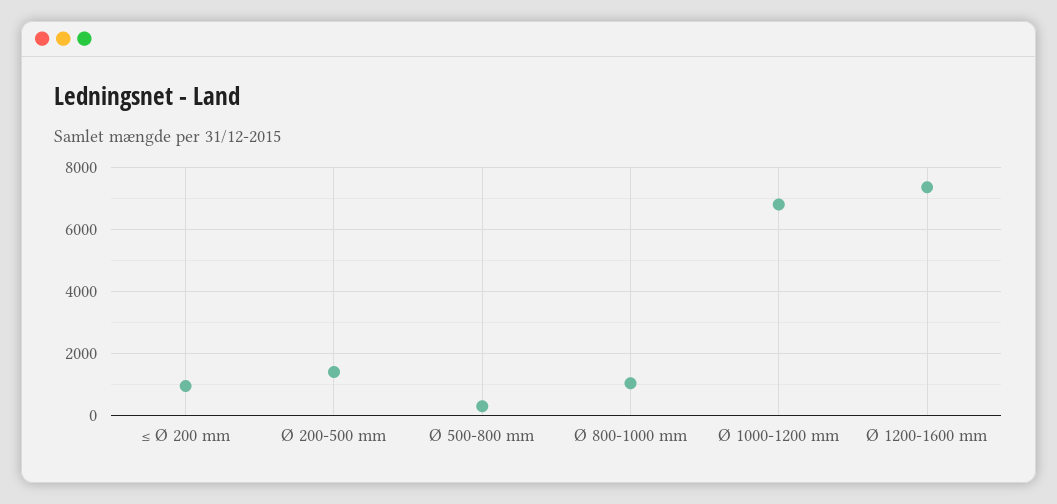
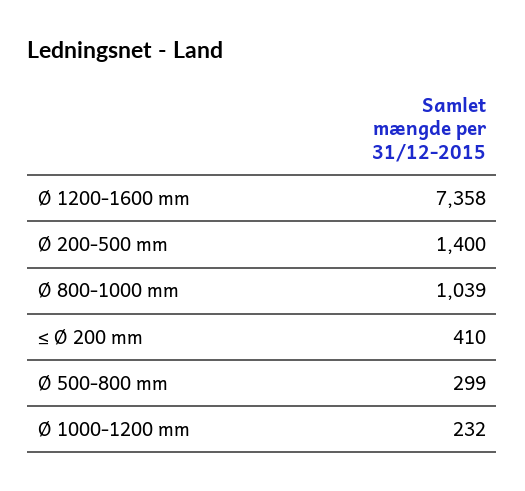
  {
-   "≤ Ø 200 mm": 1000,
+   "≤ Ø 200 mm": 410,
    "Ø 200-500 mm": 1400,
    "Ø 500-800 mm": 299,
    "Ø 800-1000 mm": 1039,
-   "Ø 1000-1200 mm": 6800,
+   "Ø 1000-1200 mm": 232,
    "Ø 1200-1600 mm": 7358
  }

